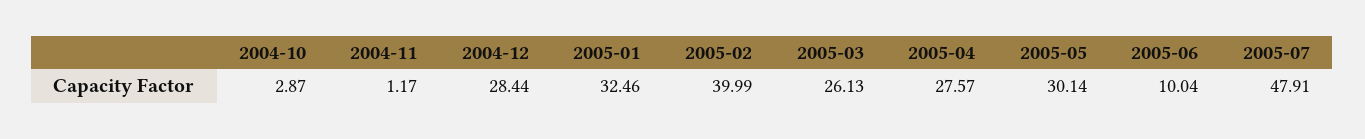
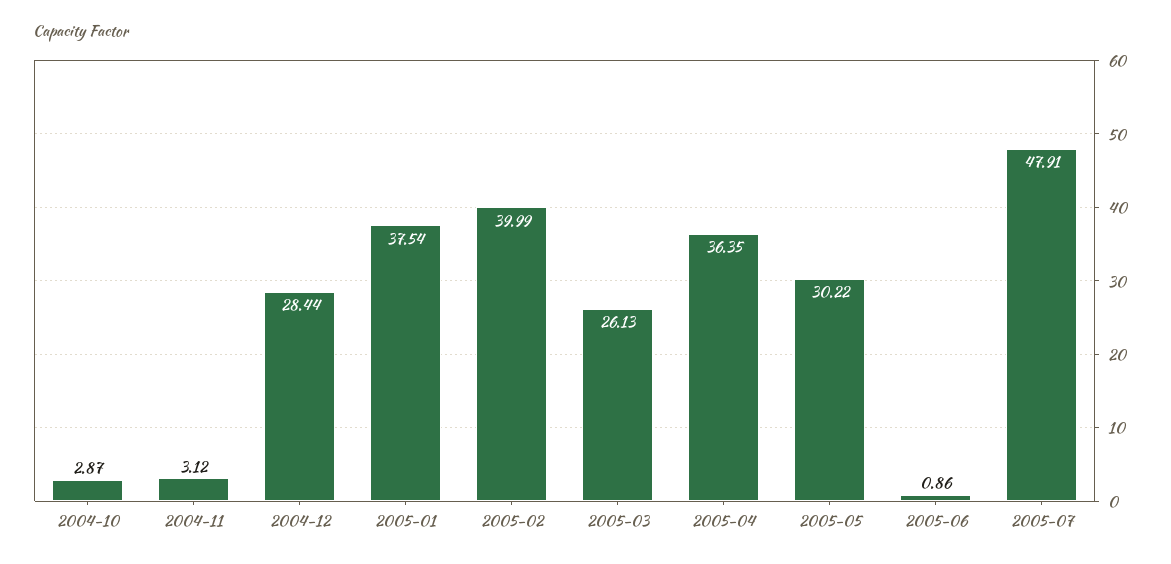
  {
    "2004-10": 2.87,
-   "2004-11": 1.17,
+   "2004-11": 3.12,
    "2004-12": 28.44,
-   "2005-01": 32.46,
+   "2005-01": 37.54,
    "2005-02": 39.99,
    "2005-03": 26.13,
-   "2005-04": 27.57,
+   "2005-04": 36.35,
-   "2005-05": 30.14,
+   "2005-05": 30.22,
-   "2005-06": 10.04,
+   "2005-06": 0.86,
    "2005-07": 47.91
  }

